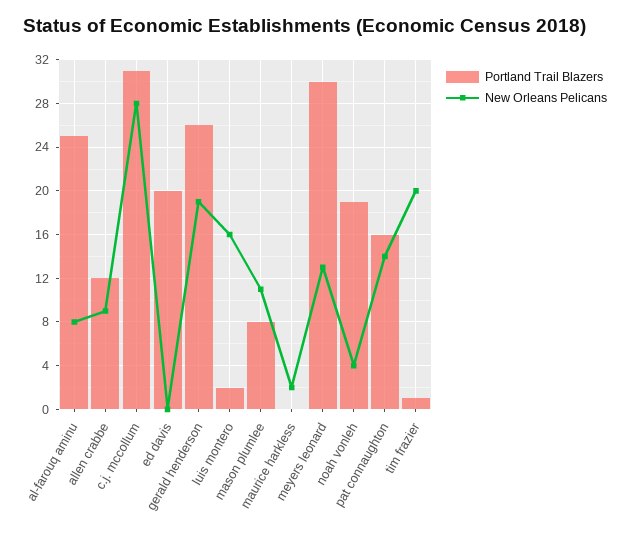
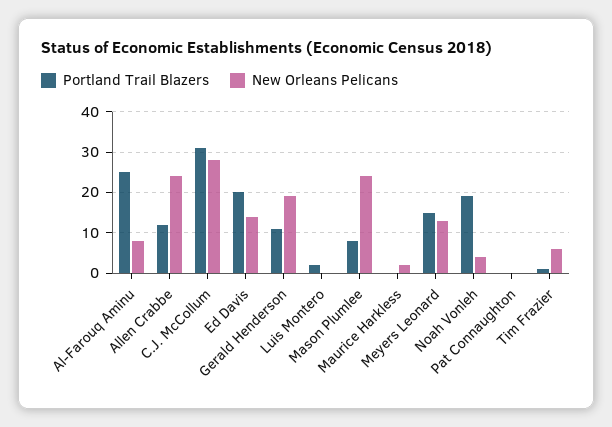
  {
    "Portland Trail Blazers": {
      "al-farouq aminu": 25,
      "allen crabbe": 12,
      "c.j. mccollum": 31,
      "ed davis": 20,
-     "gerald henderson": 26,
+     "gerald henderson": 10,
      "luis montero": 2,
      "mason plumlee": 8,
      "maurice harkless": 0,
-     "meyers leonard": 30,
+     "meyers leonard": 15,
      "noah vonleh": 19,
-     "pat connaughton": 16,
+     "pat connaughton": 0,
      "tim frazier": 1
    },
    "New Orleans Pelicans": {
      "al-farouq aminu": 8,
-     "allen crabbe": 9,
+     "allen crabbe": 25,
      "c.j. mccollum": 28,
-     "ed davis": 0,
+     "ed davis": 15,
      "gerald henderson": 19,
-     "luis montero": 16,
+     "luis montero": 0,
-     "mason plumlee": 11,
+     "mason plumlee": 25,
      "maurice harkless": 2,
      "meyers leonard": 13,
      "noah vonleh": 4,
-     "pat connaughton": 14,
+     "pat connaughton": 0,
-     "tim frazier": 20
+     "tim frazier": 5
    }
  }

